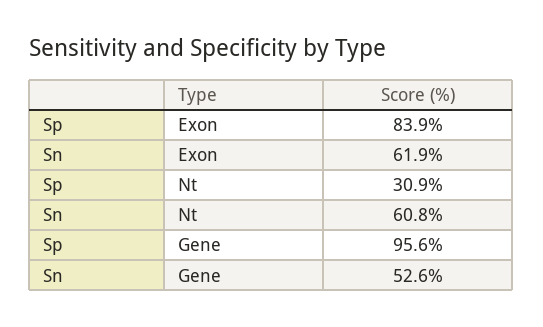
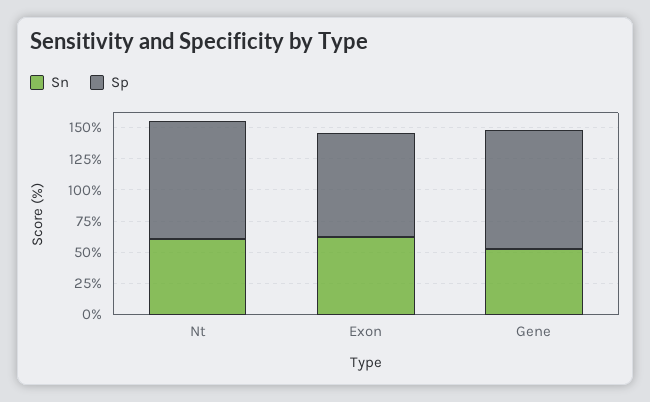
  {
    "Sp": {
      "Exon": 83.9,
-     "Nt": 30.9,
+     "Nt": 100,
      "Gene": 95.6
    },
    "Sn": {
      "Exon": 61.9,
      "Nt": 60.8,
      "Gene": 52.6
    }
  }

